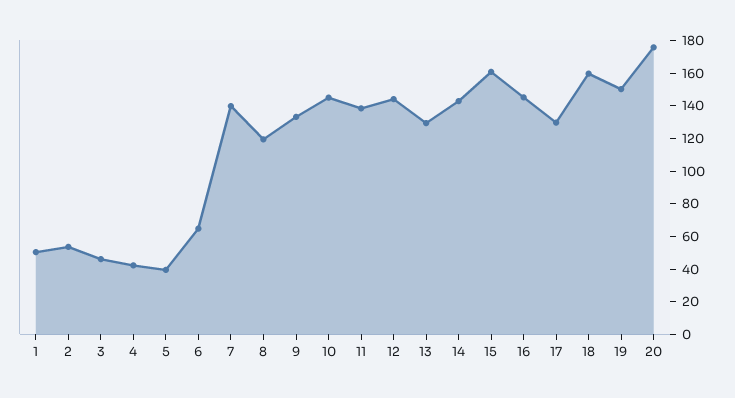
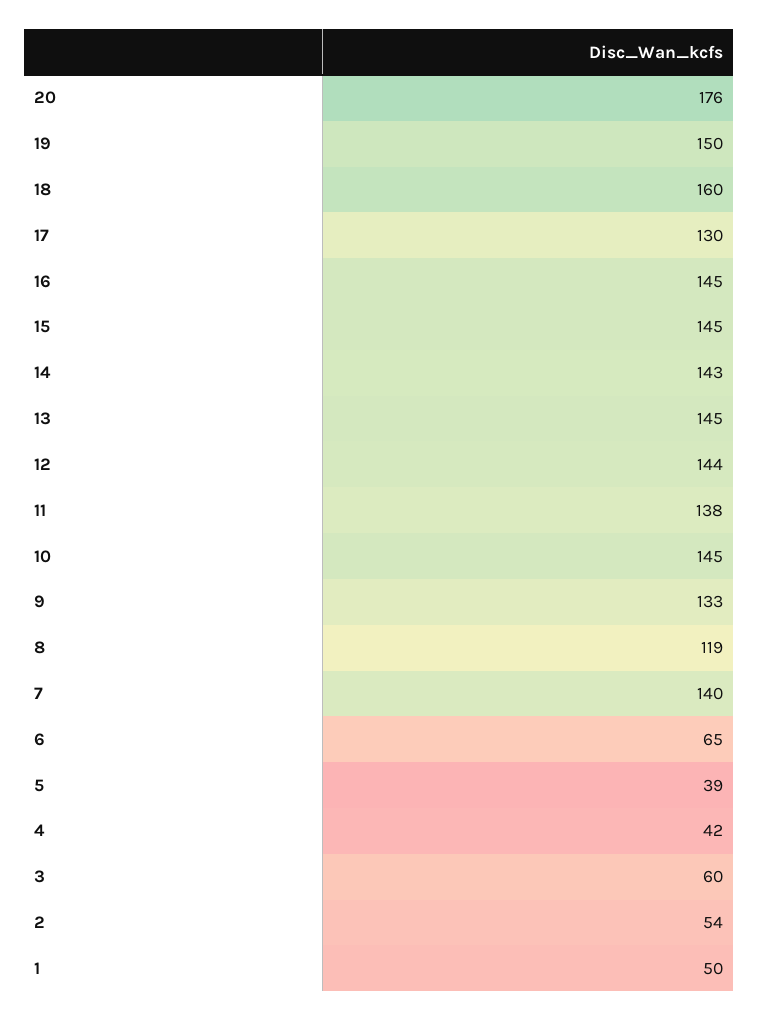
  {
    "1": 50,
    "2": 54,
-   "3": 45,
+   "3": 60,
    "4": 42,
    "5": 39,
    "6": 65,
    "7": 140,
    "8": 119,
    "9": 133,
    "10": 145,
    "11": 138,
    "12": 144,
-   "13": 130,
+   "13": 145,
    "14": 143,
-   "15": 160,
+   "15": 145,
    "16": 145,
    "17": 130,
    "18": 160,
    "19": 150,
    "20": 176
  }

